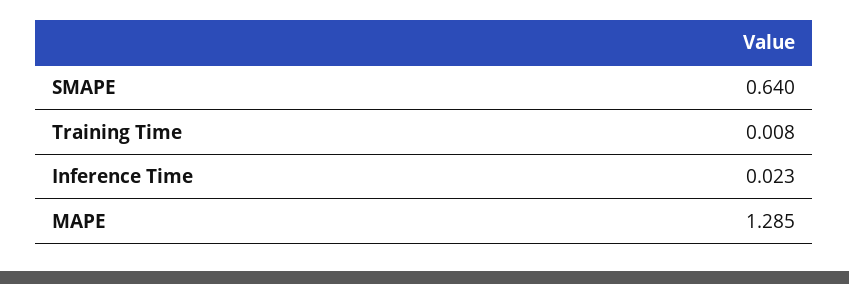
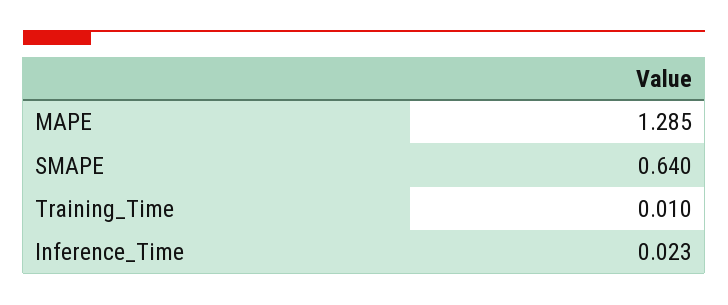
  {
    "SMAPE": 0.64,
-   "Training Time": 0.008,
+   "Training Time": 0.01,
    "Inference Time": 0.023,
    "MAPE": 1.285
  }

